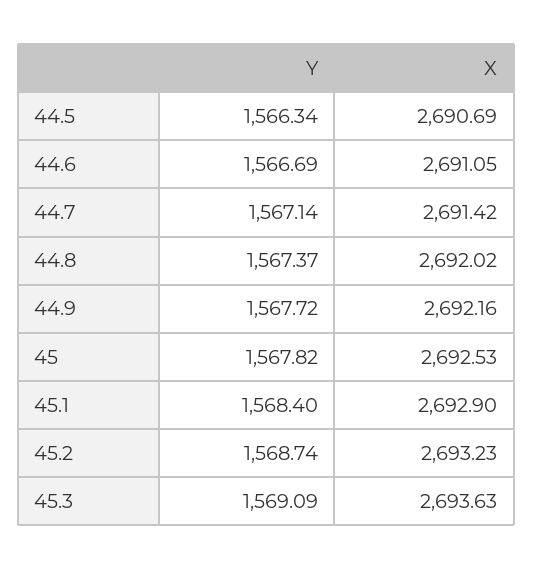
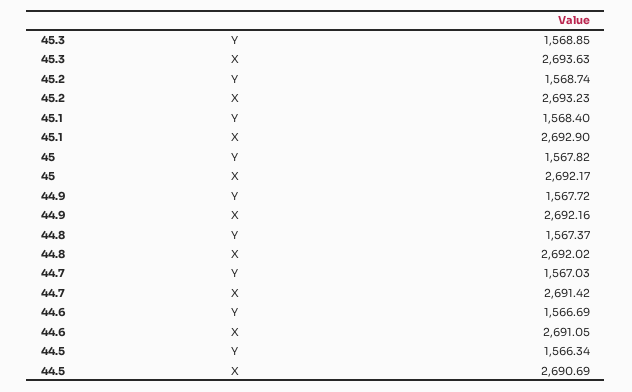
  {
    "Y": {
      "44.5": 1566.34,
      "44.6": 1566.69,
-     "44.7": 1567.14,
+     "44.7": 1567.03,
      "44.8": 1567.37,
      "44.9": 1567.72,
      "45": 1567.82,
      "45.1": 1568.4,
      "45.2": 1568.74,
-     "45.3": 1569.09
+     "45.3": 1568.85
    },
    "X": {
      "44.5": 2690.69,
      "44.6": 2691.05,
      "44.7": 2691.42,
      "44.8": 2692.02,
      "44.9": 2692.16,
-     "45": 2692.53,
+     "45": 2692.17,
      "45.1": 2692.9,
      "45.2": 2693.23,
      "45.3": 2693.63
    }
  }

